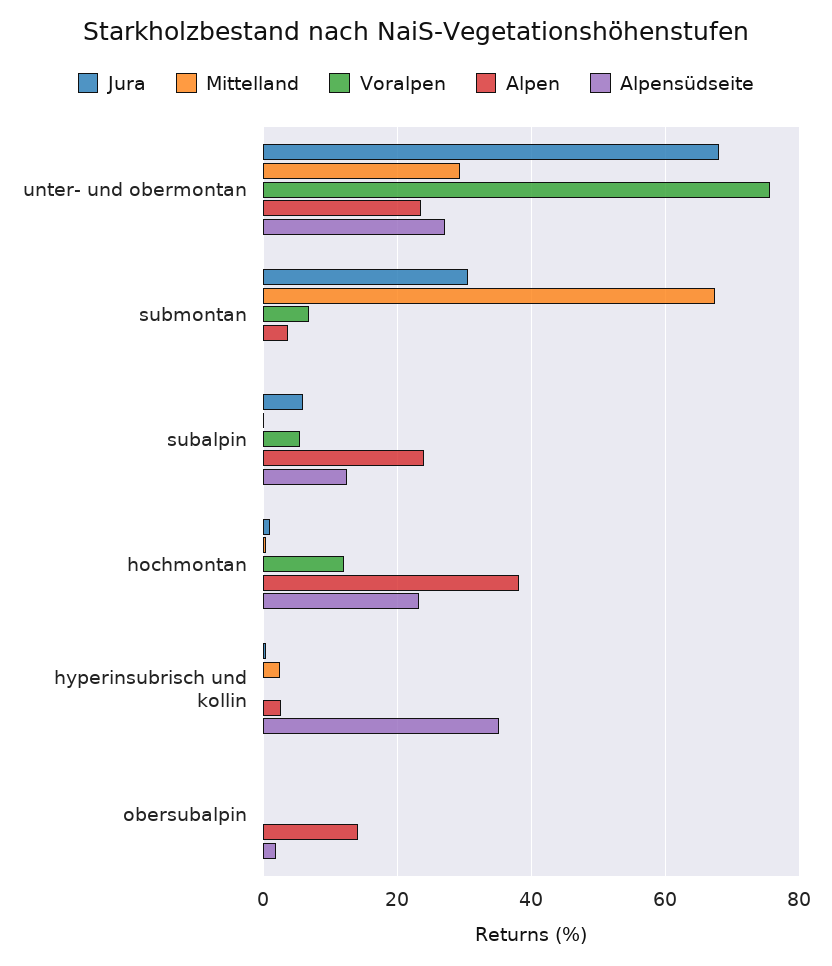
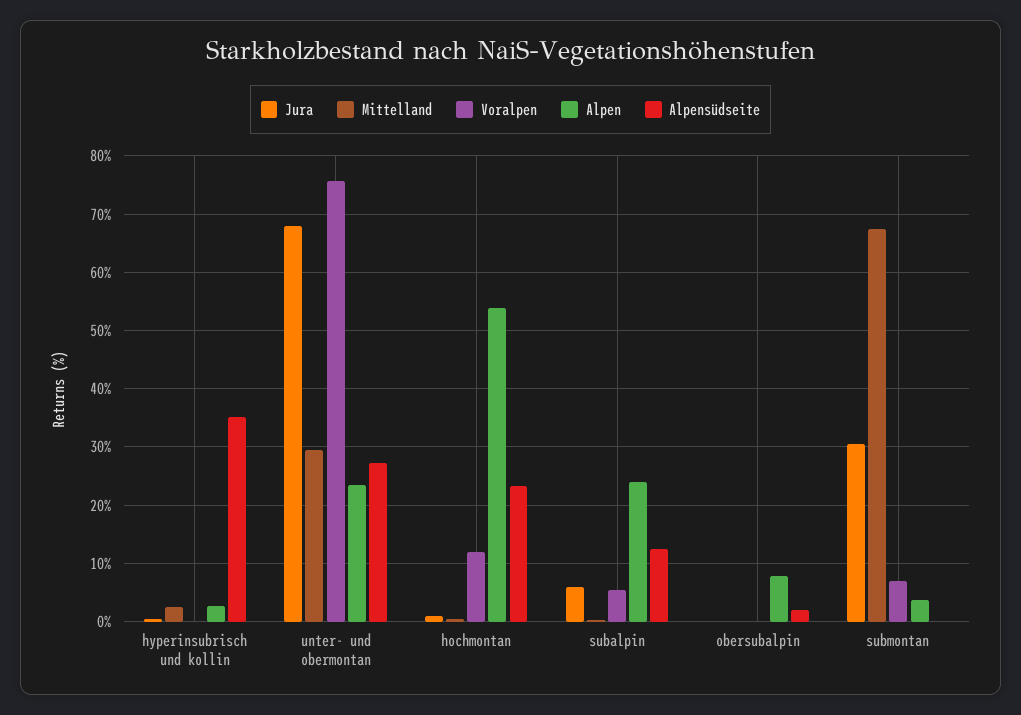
  {
    "Jura": {
      "unter- und obermontan": 68,
      "submontan": 30,
      "subalpin": 6,
      "hochmontan": 2,
      "hyperinsubrisch und kollin": 0,
      "obersubalpin": 0
    },
    "Mittelland": {
      "unter- und obermontan": 30,
      "submontan": 68,
      "subalpin": 0,
      "hochmontan": 0,
      "hyperinsubrisch und kollin": 2,
      "obersubalpin": 0
    },
    "Voralpen": {
      "unter- und obermontan": 76,
      "submontan": 6,
      "subalpin": 6,
      "hochmontan": 12,
      "hyperinsubrisch und kollin": 0,
      "obersubalpin": 0
    },
    "Alpen": {
      "unter- und obermontan": 24,
      "submontan": 4,
      "subalpin": 24,
-     "hochmontan": 38,
+     "hochmontan": 54,
      "hyperinsubrisch und kollin": 2,
-     "obersubalpin": 14
+     "obersubalpin": 8
    },
    "Alpensüdseite": {
      "unter- und obermontan": 28,
      "submontan": 0,
      "subalpin": 12,
      "hochmontan": 24,
      "hyperinsubrisch und kollin": 36,
      "obersubalpin": 2
    }
  }

